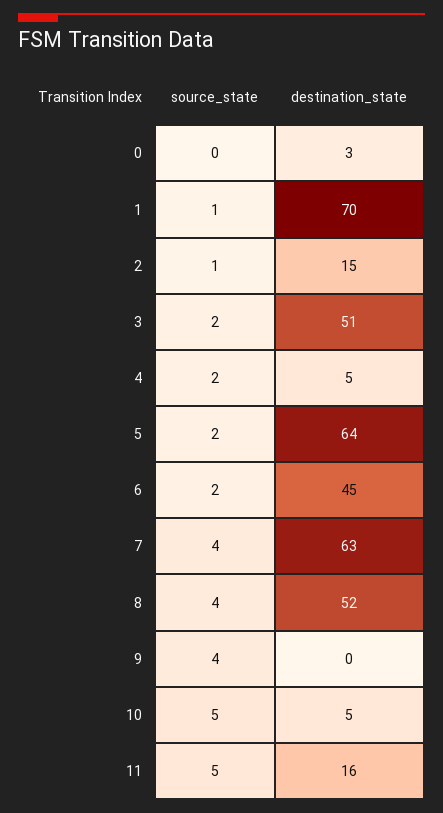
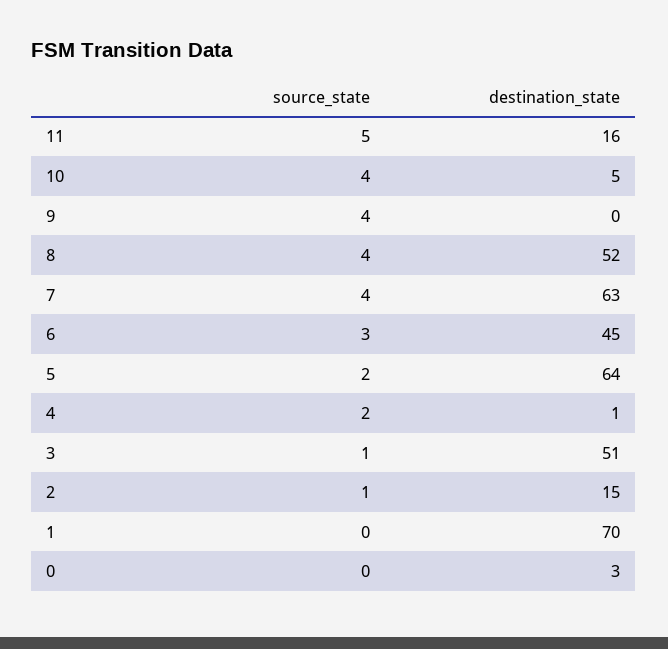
  {
    "source_state": {
      "0": 0,
-     "1": 1,
+     "1": 0,
      "2": 1,
-     "3": 2,
+     "3": 1,
      "4": 2,
      "5": 2,
-     "6": 2,
+     "6": 3,
      "7": 4,
      "8": 4,
      "9": 4,
-     "10": 5,
+     "10": 4,
      "11": 5
    },
    "destination_state": {
      "0": 3,
      "1": 70,
      "2": 15,
      "3": 51,
-     "4": 5,
+     "4": 1,
      "5": 64,
      "6": 45,
      "7": 63,
      "8": 52,
      "9": 0,
      "10": 5,
      "11": 16
    }
  }

